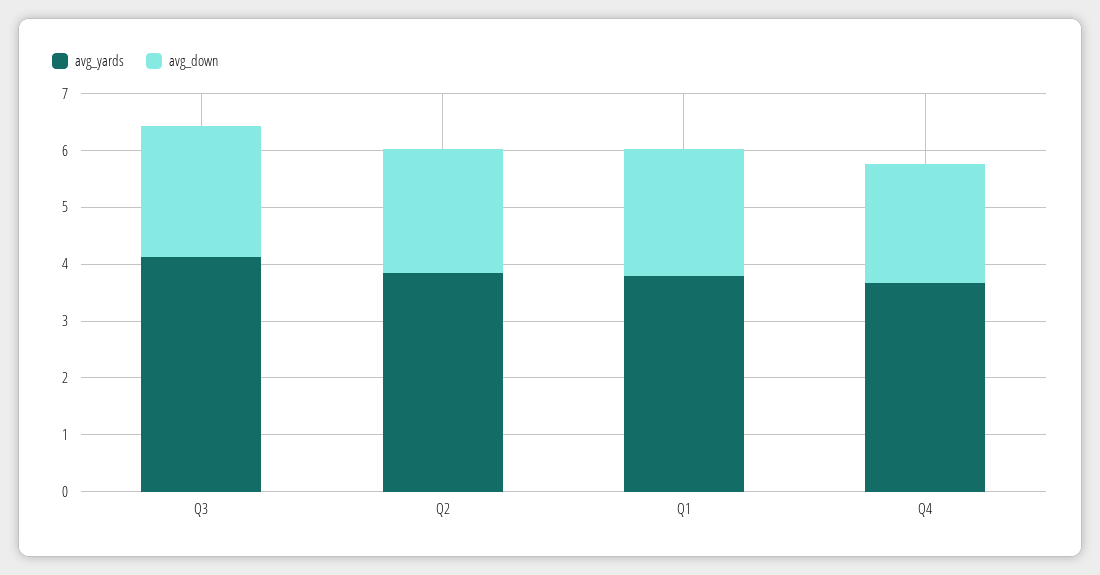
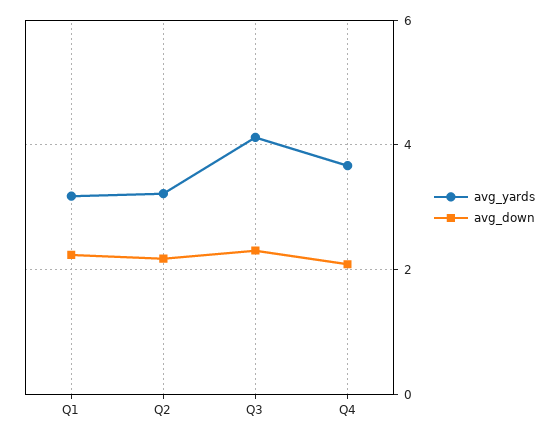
  {
    "avg_yards": {
      "Q3": 4.2,
-     "Q2": 3.8,
+     "Q2": 3.2,
-     "Q1": 3.8,
+     "Q1": 3.2,
      "Q4": 3.6
    },
    "avg_down": {
      "Q3": 2.4,
      "Q2": 2.2,
      "Q1": 2.2,
      "Q4": 2
    }
  }

